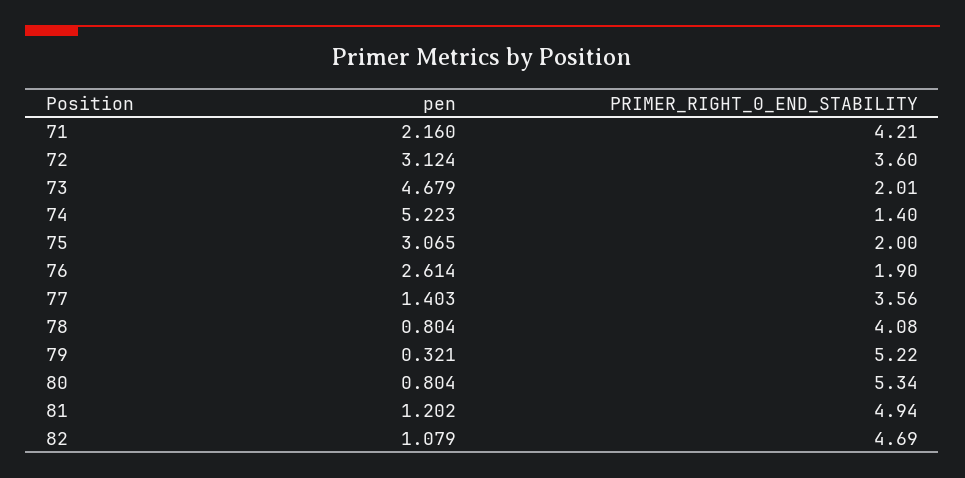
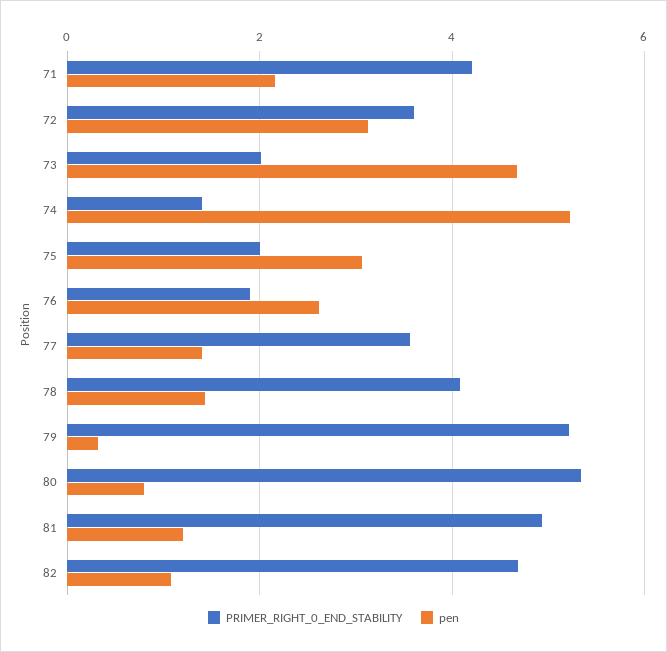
  {
    "pen": {
      "71": 2.16,
      "72": 3.124,
      "73": 4.679,
      "74": 5.223,
      "75": 3.065,
      "76": 2.614,
      "77": 1.403,
-     "78": 0.804,
+     "78": 1.4,
      "79": 0.321,
      "80": 0.804,
      "81": 1.202,
      "82": 1.079
    },
    "PRIMER_RIGHT_0_END_STABILITY": {
      "71": 4.21,
      "72": 3.6,
      "73": 2.01,
      "74": 1.4,
      "75": 2,
      "76": 1.9,
      "77": 3.56,
      "78": 4.08,
      "79": 5.22,
      "80": 5.34,
      "81": 4.94,
      "82": 4.69
    }
  }

